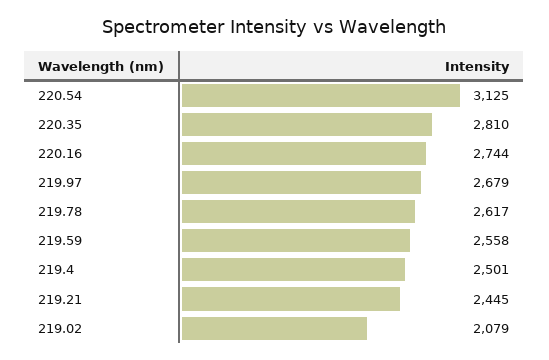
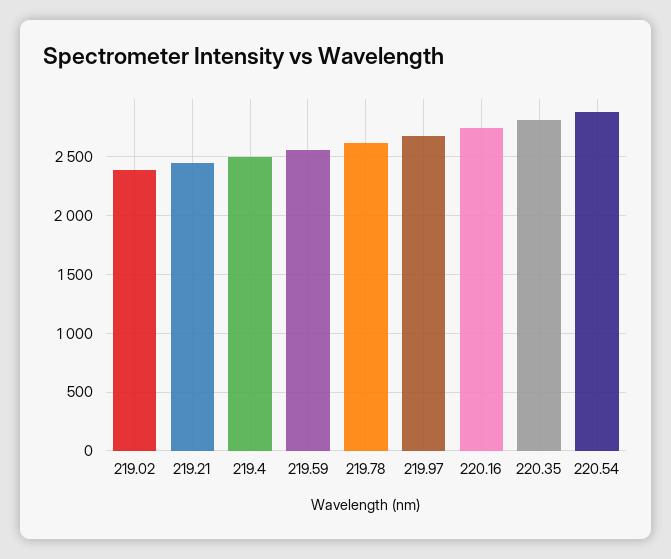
  {
-   "220.54": 3125,
+   "220.54": 2900,
    "220.35": 2810,
    "220.16": 2744,
    "219.97": 2679,
    "219.78": 2617,
    "219.59": 2558,
    "219.4": 2501,
    "219.21": 2445,
-   "219.02": 2079
+   "219.02": 2400
  }

